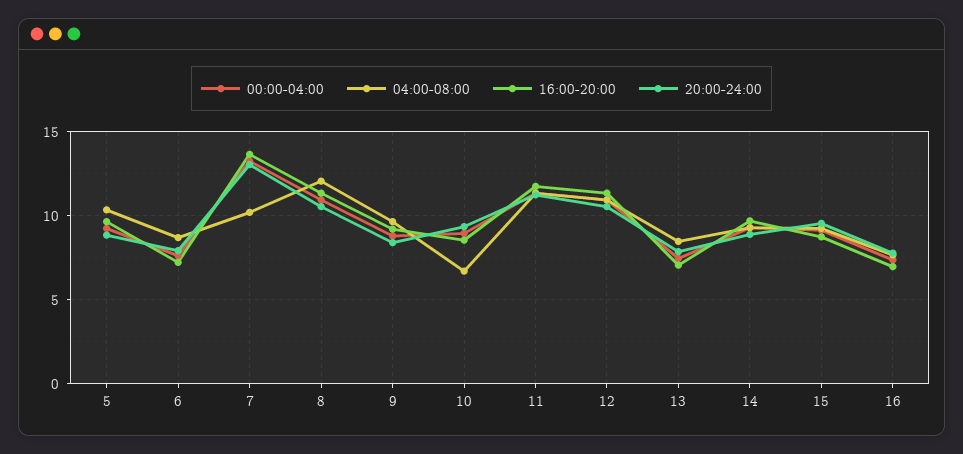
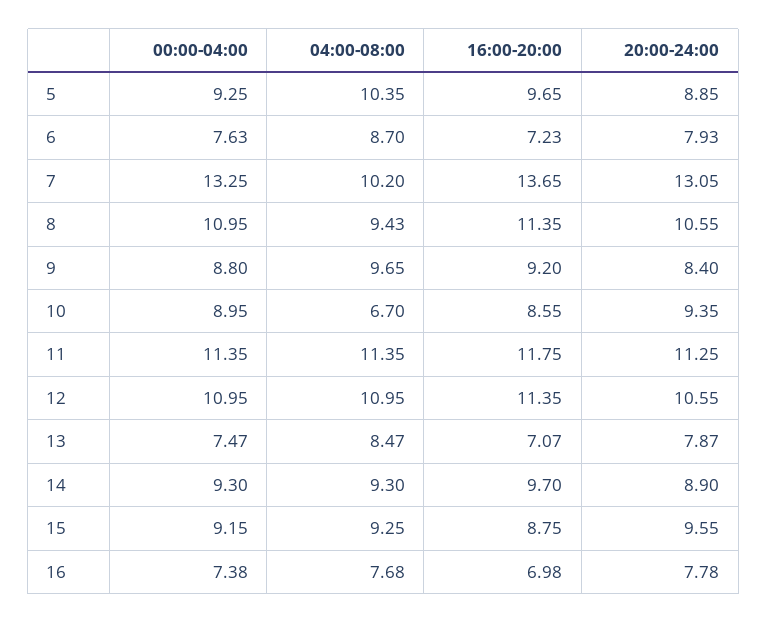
  {
    "00:00-04:00": {
      "5": 9.25,
      "6": 7.63,
      "7": 13.25,
      "8": 10.95,
      "9": 8.8,
      "10": 8.95,
      "11": 11.35,
      "12": 10.95,
      "13": 7.47,
      "14": 9.3,
      "15": 9.15,
      "16": 7.38
    },
    "04:00-08:00": {
      "5": 10.35,
      "6": 8.7,
      "7": 10.2,
-     "8": 12,
+     "8": 9.43,
      "9": 9.65,
      "10": 6.7,
      "11": 11.35,
      "12": 10.95,
      "13": 8.47,
      "14": 9.3,
      "15": 9.25,
      "16": 7.68
    },
    "16:00-20:00": {
      "5": 9.65,
      "6": 7.23,
      "7": 13.65,
      "8": 11.35,
      "9": 9.2,
      "10": 8.55,
      "11": 11.75,
      "12": 11.35,
      "13": 7.07,
      "14": 9.7,
      "15": 8.75,
      "16": 6.98
    },
    "20:00-24:00": {
      "5": 8.85,
      "6": 7.93,
      "7": 13.05,
      "8": 10.55,
      "9": 8.4,
      "10": 9.35,
      "11": 11.25,
      "12": 10.55,
      "13": 7.87,
      "14": 8.9,
      "15": 9.55,
      "16": 7.78
    }
  }

